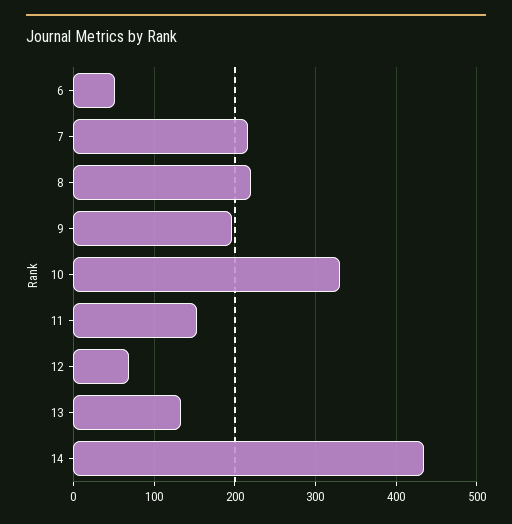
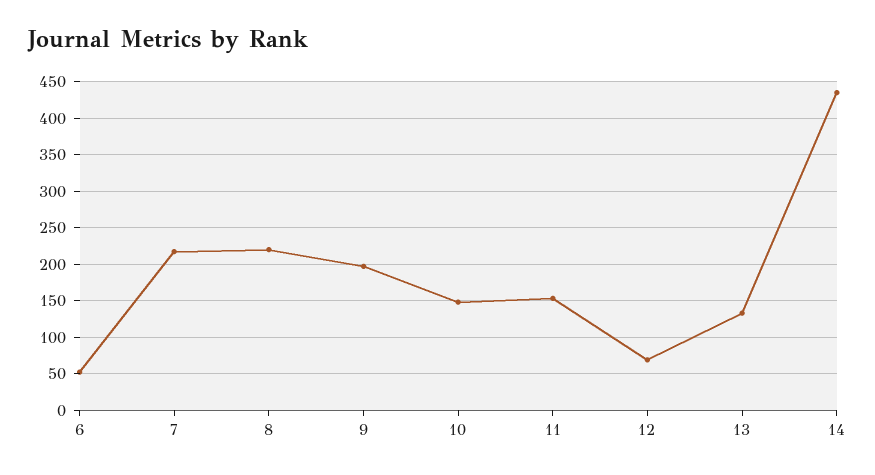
  {
    "6": 50,
    "7": 220,
    "8": 220,
    "9": 200,
-   "10": 330,
+   "10": 150,
    "11": 150,
    "12": 70,
    "13": 130,
    "14": 440
  }

